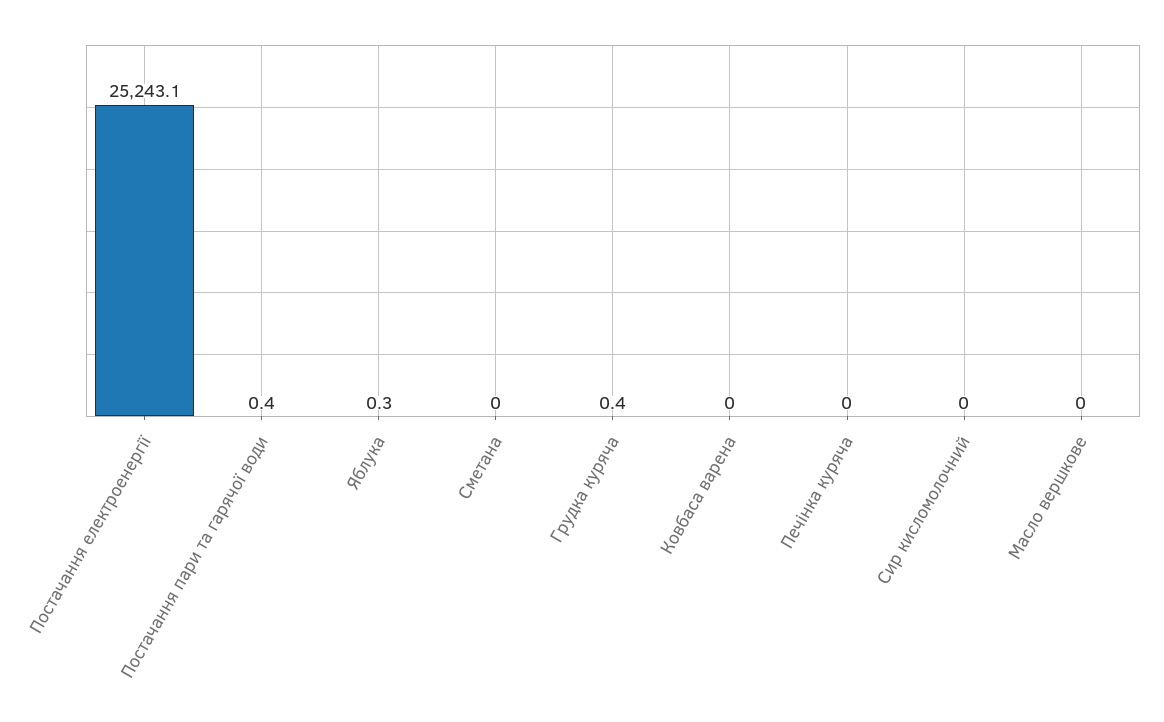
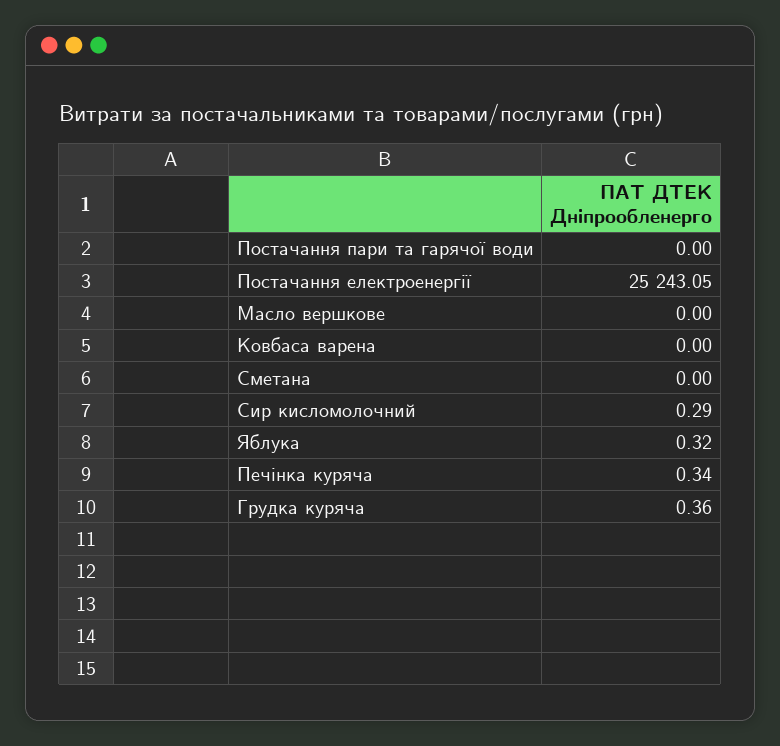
  {
    "Постачання електроенергії": 25243.05,
-   "Постачання пари та гарячої води": 0.4,
+   "Постачання пари та гарячої води": 0,
    "Яблука": 0.32,
    "Сметана": 0,
    "Грудка куряча": 0.36,
    "Ковбаса варена": 0,
-   "Печінка куряча": 0,
+   "Печінка куряча": 0.34,
-   "Сир кисломолочний": 0,
+   "Сир кисломолочний": 0.29,
    "Масло вершкове": 0
  }

